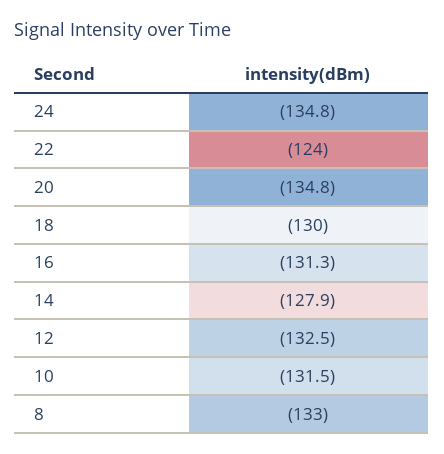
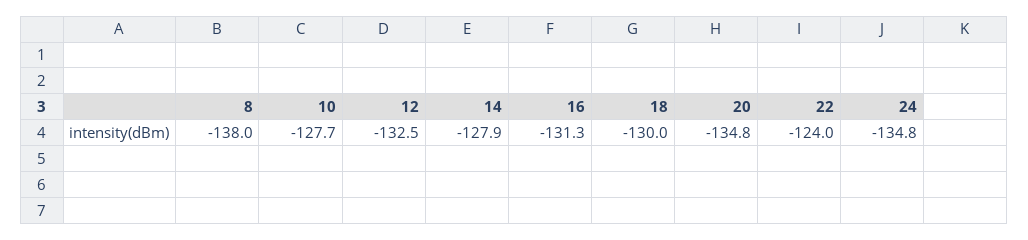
  {
    "24": -134.8,
    "22": -124,
    "20": -134.8,
    "18": -130,
    "16": -131.3,
    "14": -127.9,
    "12": -132.5,
-   "10": -131.5,
+   "10": -127.7,
-   "8": -133
+   "8": -138
  }

